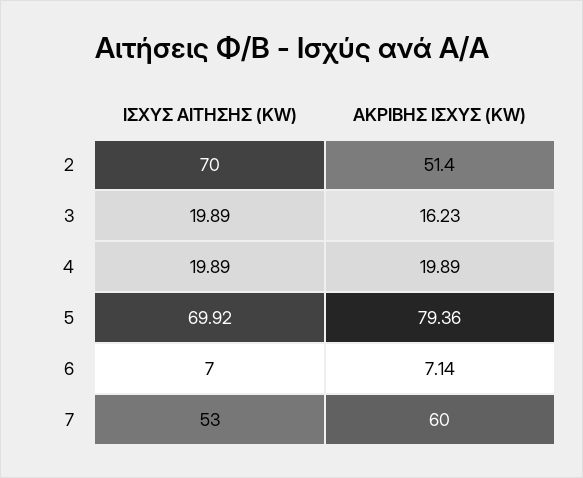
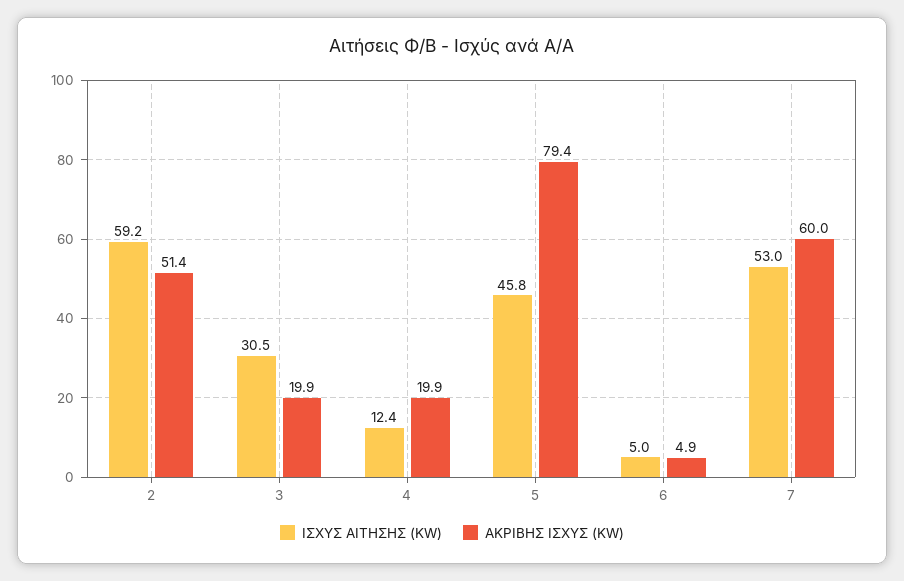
  {
    "ΙΣΧΥΣ ΑΙΤΗΣΗΣ (KW)": {
-     "2": 70,
+     "2": 59.2,
-     "3": 19.89,
+     "3": 30.5,
-     "4": 19.89,
+     "4": 12.4,
-     "5": 69.92,
+     "5": 45.8,
-     "6": 7,
+     "6": 5,
      "7": 53
    },
    "ΑΚΡΙΒΗΣ ΙΣΧΥΣ (KW)": {
      "2": 51.4,
-     "3": 16.23,
+     "3": 19.9,
      "4": 19.89,
      "5": 79.36,
-     "6": 7.14,
+     "6": 4.9,
      "7": 60
    }
  }

